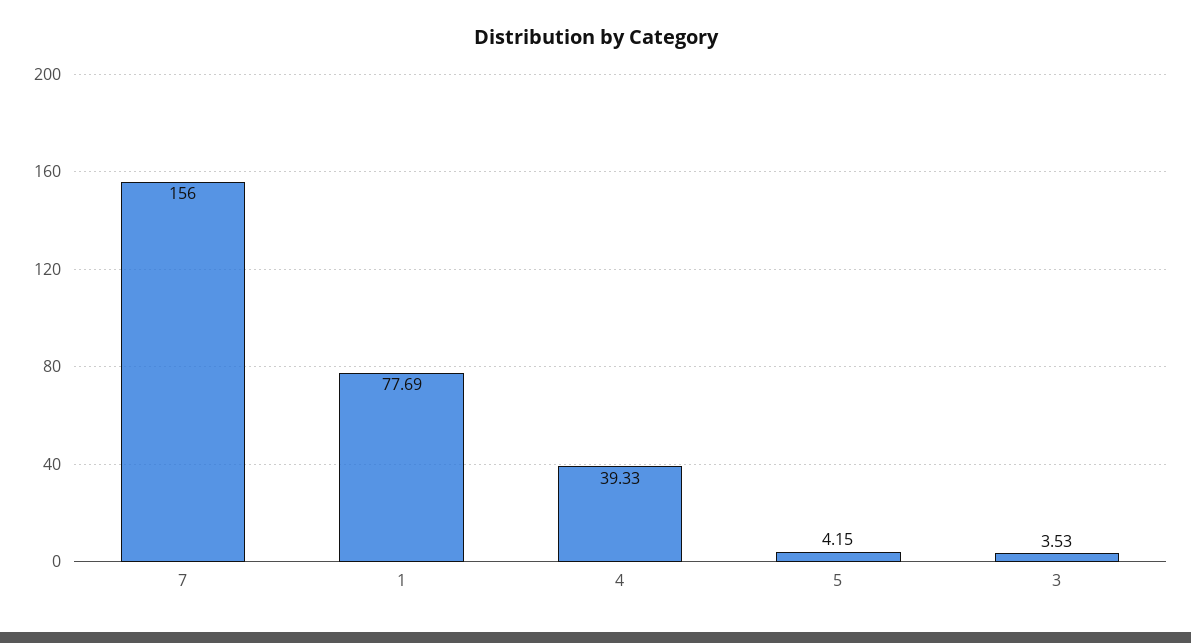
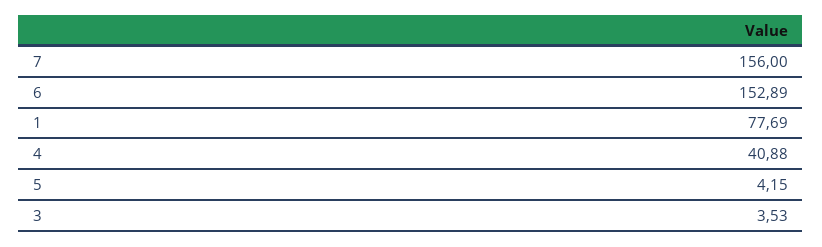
  {
    "7": 156,
    "1": 77.69,
-   "4": 39.33,
+   "4": 40.88,
    "5": 4.15,
-   "3": 3.53
+   "3": 3.53,
+   "6": 152.89
  }

